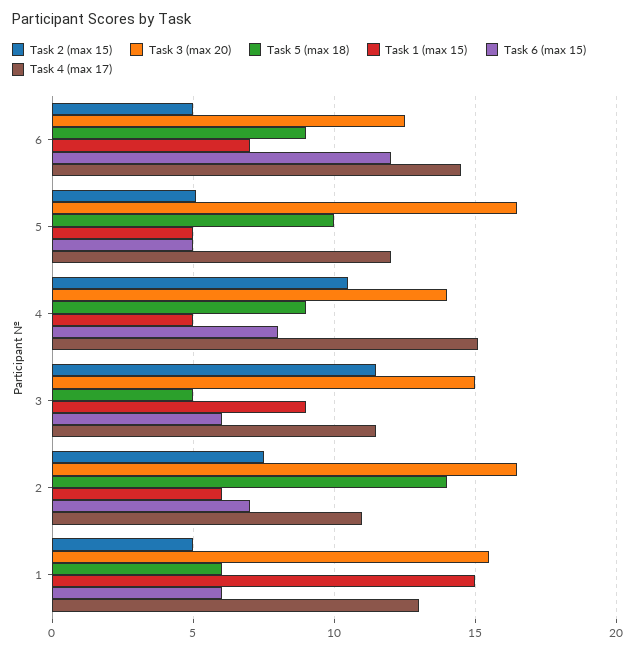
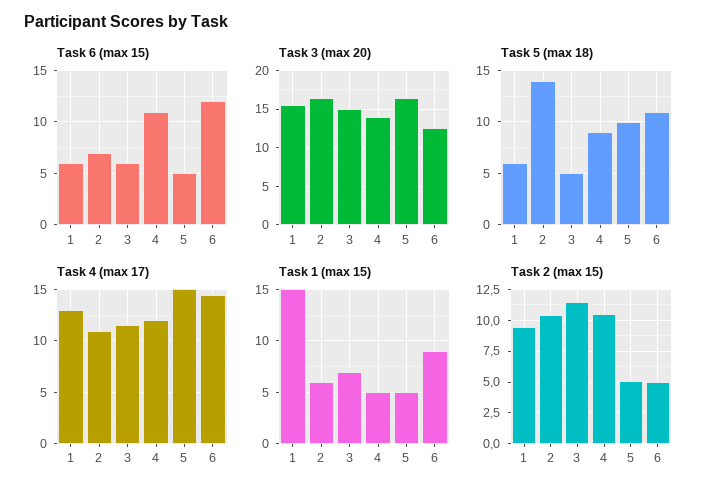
  {
    "Task 2 (max 15)": {
      "6": 5,
      "5": 5,
      "4": 10.5,
      "3": 11.5,
-     "2": 7.5,
+     "2": 10.5,
-     "1": 5
+     "1": 9.5
    },
    "Task 3 (max 20)": {
      "6": 12.5,
      "5": 16.5,
      "4": 14,
      "3": 15,
      "2": 16.5,
      "1": 15.5
    },
    "Task 5 (max 18)": {
-     "6": 9,
+     "6": 11,
      "5": 10,
      "4": 9,
      "3": 5,
      "2": 14,
      "1": 6
    },
    "Task 1 (max 15)": {
-     "6": 7,
+     "6": 9,
      "5": 5,
      "4": 5,
-     "3": 9,
+     "3": 7,
      "2": 6,
      "1": 15
    },
    "Task 6 (max 15)": {
      "6": 12,
      "5": 5,
-     "4": 8,
+     "4": 11,
      "3": 6,
      "2": 7,
      "1": 6
    },
    "Task 4 (max 17)": {
      "6": 14.5,
-     "5": 12,
+     "5": 15,
-     "4": 15,
+     "4": 12,
      "3": 11.5,
      "2": 11,
      "1": 13
    }
  }

